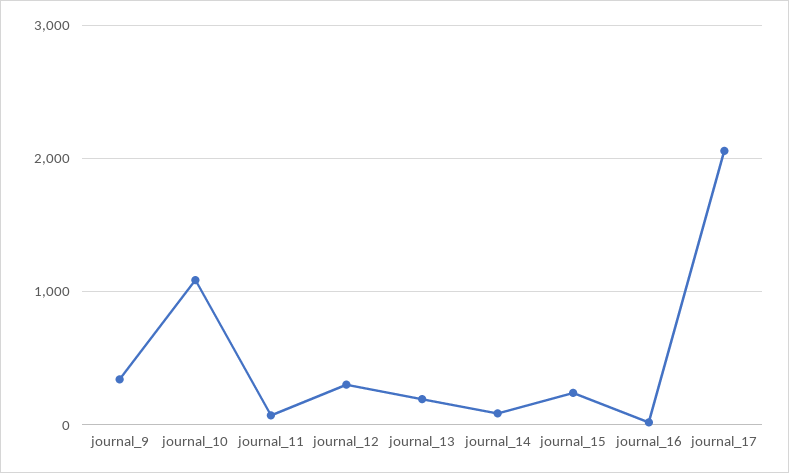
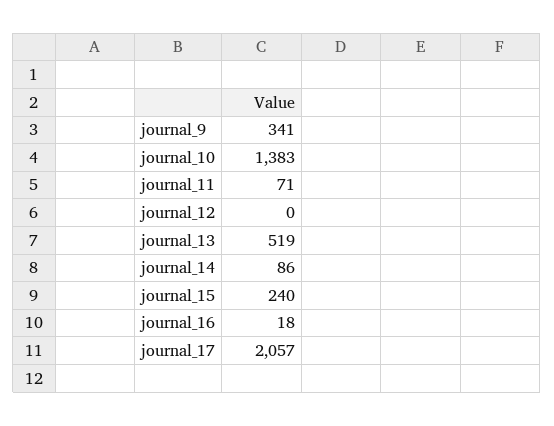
  {
    "journal_9": 341,
-   "journal_10": 1100,
+   "journal_10": 1383,
    "journal_11": 71,
-   "journal_12": 300,
+   "journal_12": 0,
-   "journal_13": 200,
+   "journal_13": 519,
    "journal_14": 86,
    "journal_15": 240,
    "journal_16": 18,
    "journal_17": 2057
  }

